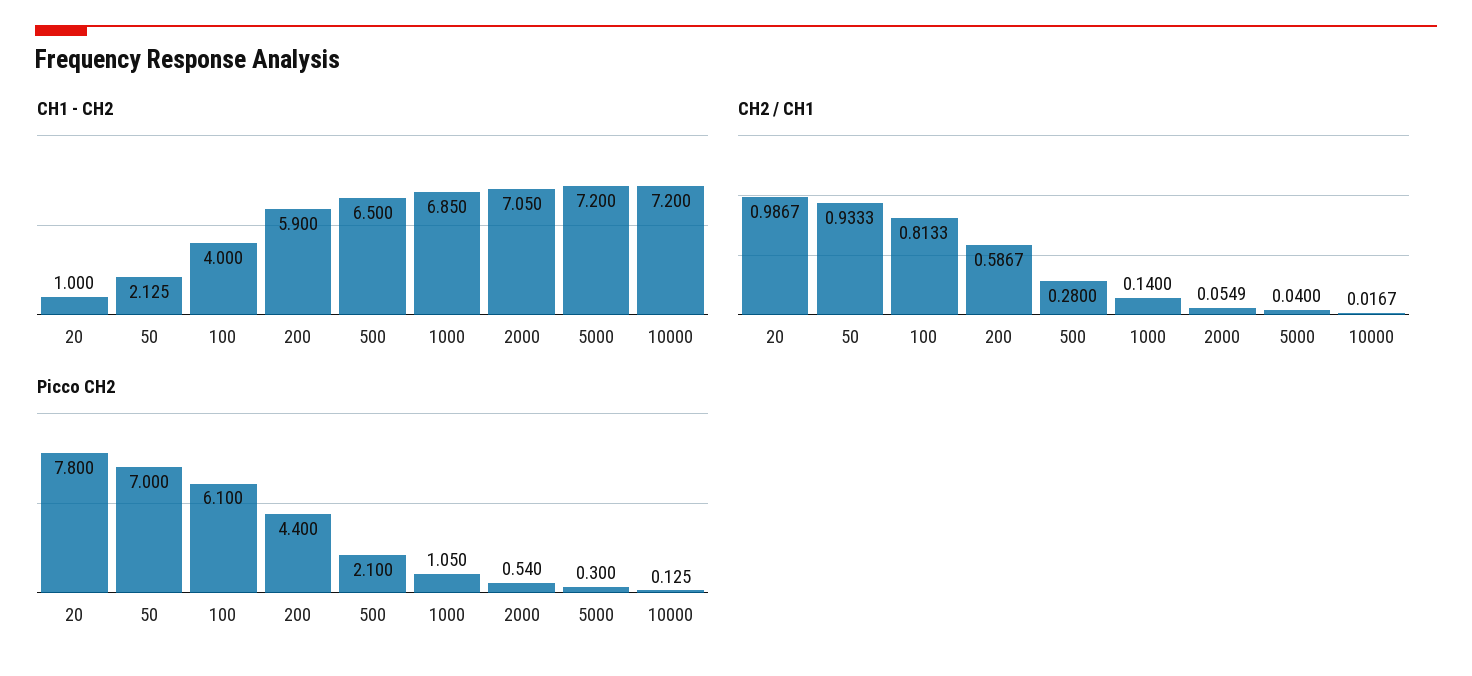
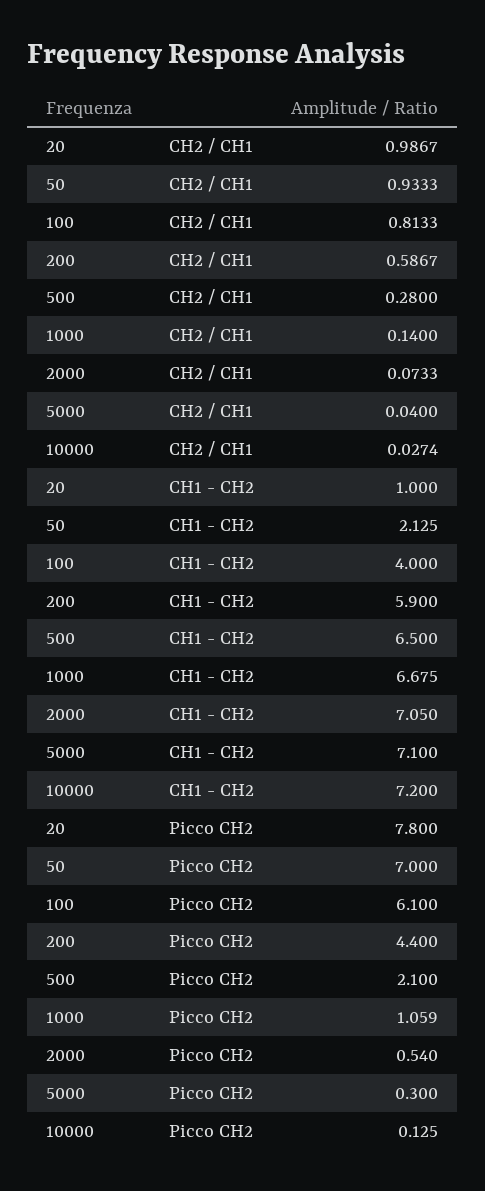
  {
    "CH1 - CH2": {
      "20": 1,
      "50": 2.125,
      "100": 4,
      "200": 5.9,
      "500": 6.5,
-     "1000": 6.85,
+     "1000": 6.675,
      "2000": 7.05,
-     "5000": 7.2,
+     "5000": 7.1,
      "10000": 7.2
    },
    "CH2 / CH1": {
      "20": 0.9867,
      "50": 0.9333,
      "100": 0.8133,
      "200": 0.5867,
      "500": 0.28,
      "1000": 0.14,
-     "2000": 0.0549,
+     "2000": 0.0733,
      "5000": 0.04,
-     "10000": 0.0167
+     "10000": 0.0274
    },
    "Picco CH2": {
      "20": 7.8,
      "50": 7,
      "100": 6.1,
      "200": 4.4,
      "500": 2.1,
-     "1000": 1.05,
+     "1000": 1.059,
      "2000": 0.54,
      "5000": 0.3,
      "10000": 0.125
    }
  }

